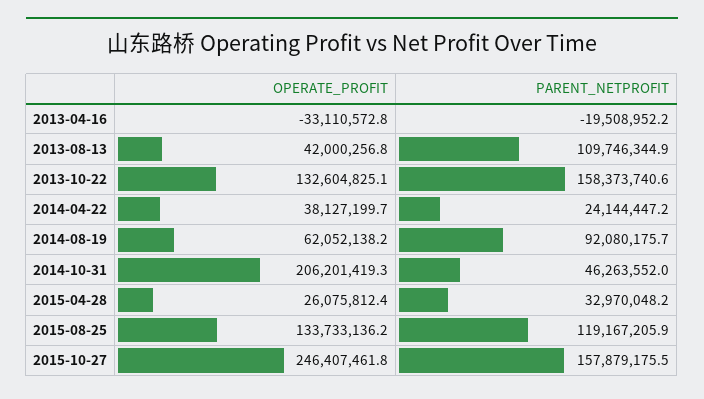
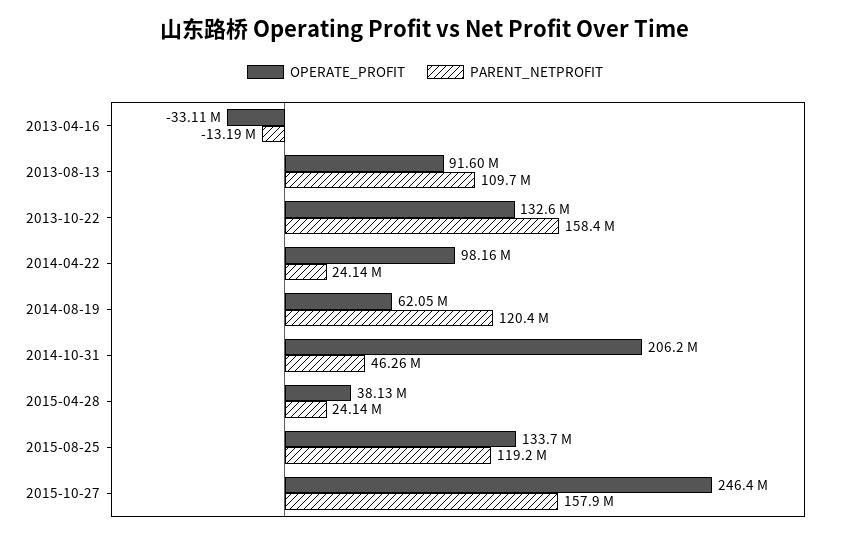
  {
    "OPERATE_PROFIT": {
      "2013-04-16": -33110572.8,
-     "2013-08-13": 42000256.8,
+     "2013-08-13": 91600000,
      "2013-10-22": 132604825.1,
-     "2014-04-22": 38127199.7,
+     "2014-04-22": 98160000,
      "2014-08-19": 62052138.2,
      "2014-10-31": 206201419.3,
-     "2015-04-28": 26075812.4,
+     "2015-04-28": 38130000,
      "2015-08-25": 133733136.2,
      "2015-10-27": 246407461.8
    },
    "PARENT_NETPROFIT": {
-     "2013-04-16": -19508952.2,
+     "2013-04-16": -13190000,
      "2013-08-13": 109746344.9,
      "2013-10-22": 158373740.6,
      "2014-04-22": 24144447.2,
-     "2014-08-19": 92080175.7,
+     "2014-08-19": 120400000,
      "2014-10-31": 46263552,
-     "2015-04-28": 32970048.2,
+     "2015-04-28": 24140000,
      "2015-08-25": 119167205.9,
      "2015-10-27": 157879175.5
    }
  }

